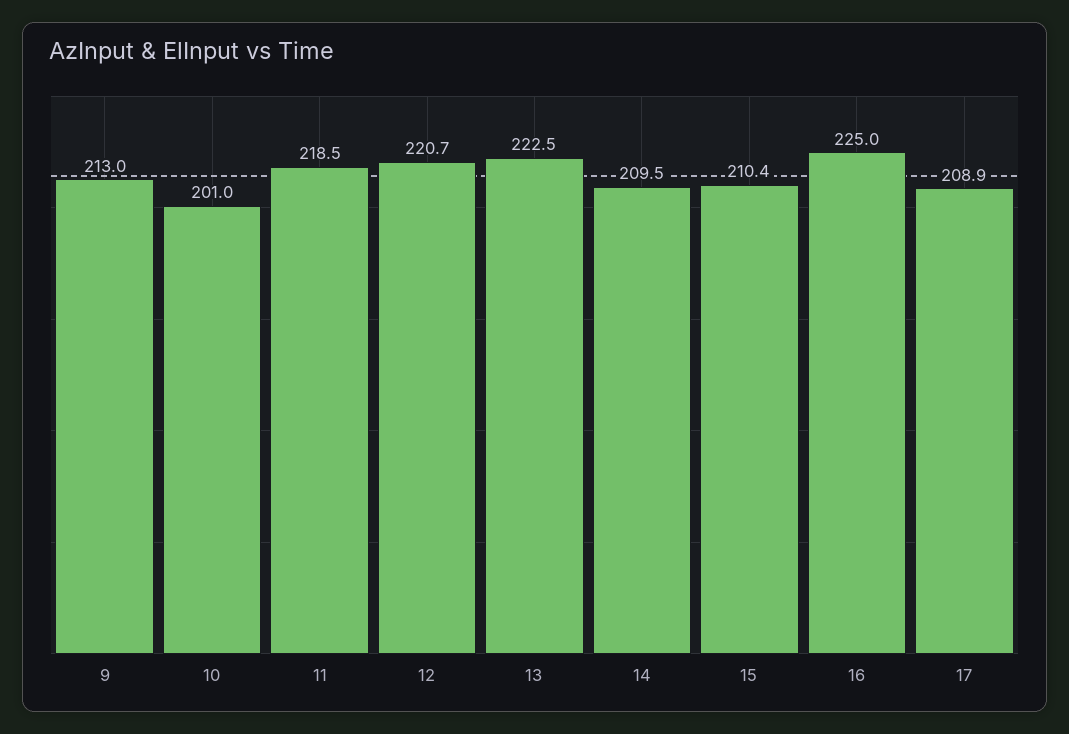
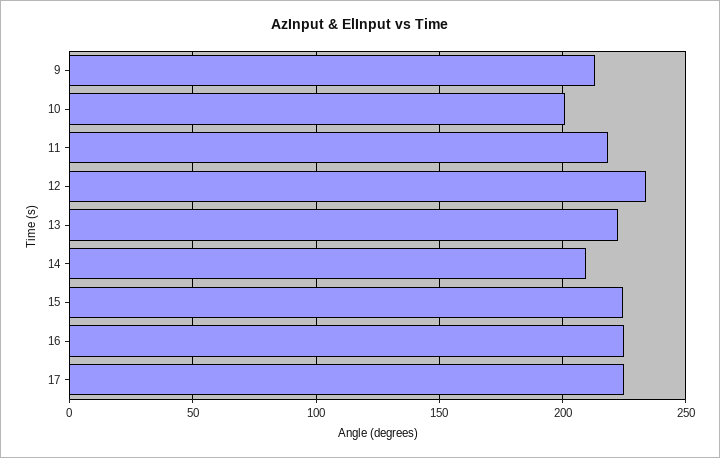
  {
    "9": 213,
    "10": 201,
    "11": 218.5,
-   "12": 220.7,
+   "12": 235,
    "13": 222.5,
    "14": 209.5,
-   "15": 210.4,
+   "15": 225,
    "16": 225,
-   "17": 208.9
+   "17": 225
  }

